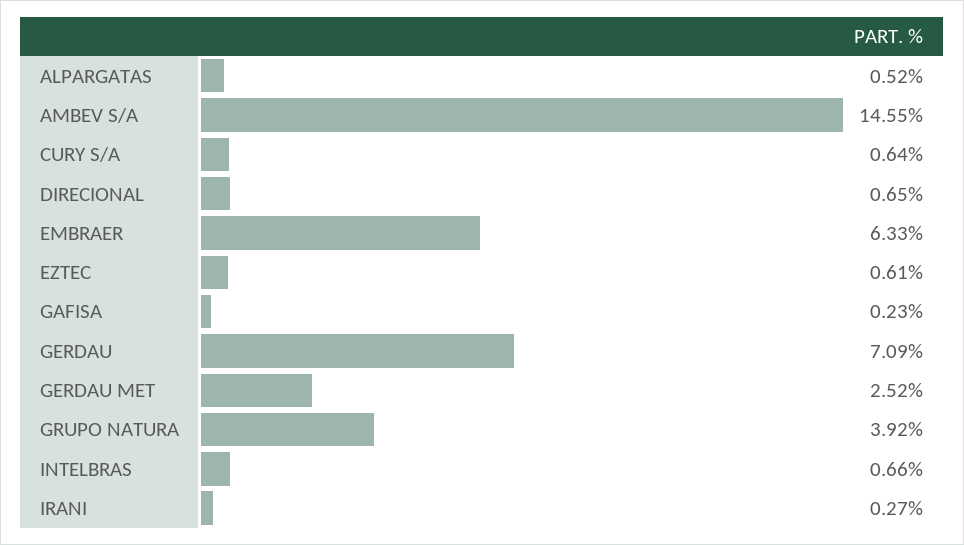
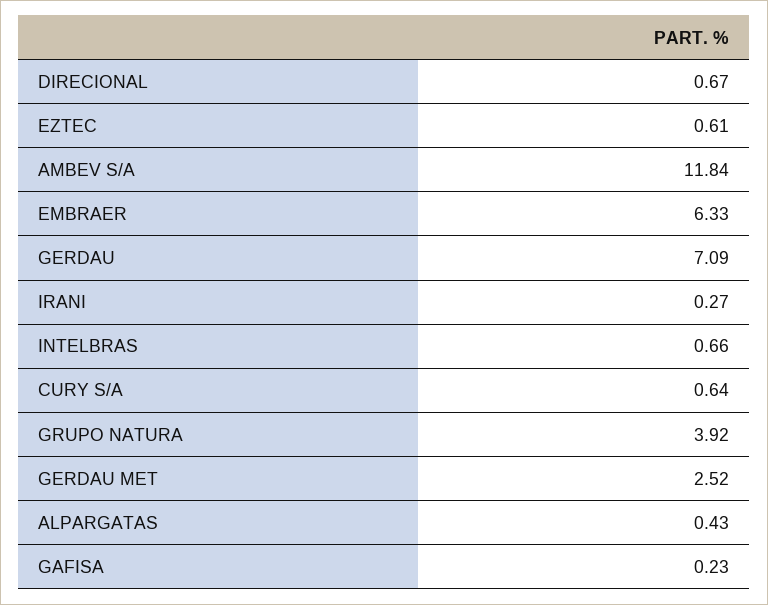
  {
-   "ALPARGATAS": 0.52,
+   "ALPARGATAS": 0.43,
-   "AMBEV S/A": 14.55,
+   "AMBEV S/A": 11.84,
    "CURY S/A": 0.64,
-   "DIRECIONAL": 0.65,
+   "DIRECIONAL": 0.67,
    "EMBRAER": 6.33,
    "EZTEC": 0.61,
    "GAFISA": 0.23,
    "GERDAU": 7.09,
    "GERDAU MET": 2.52,
    "GRUPO NATURA": 3.92,
    "INTELBRAS": 0.66,
    "IRANI": 0.27
  }

